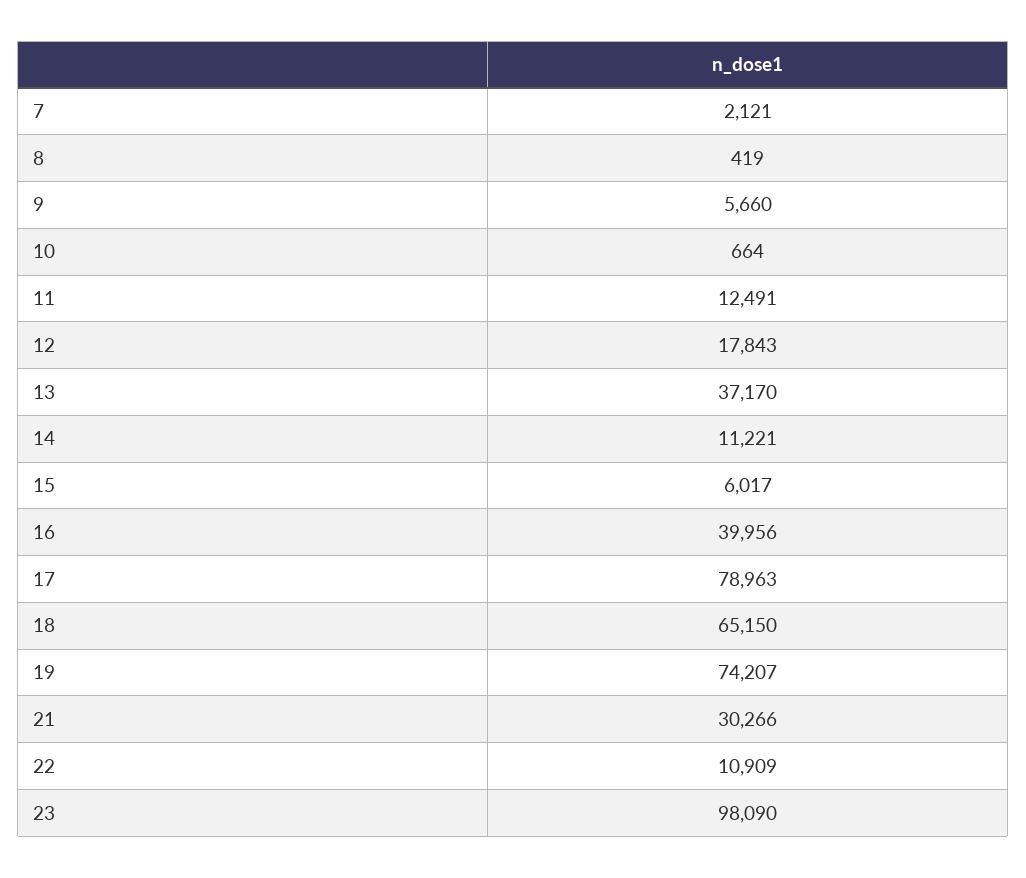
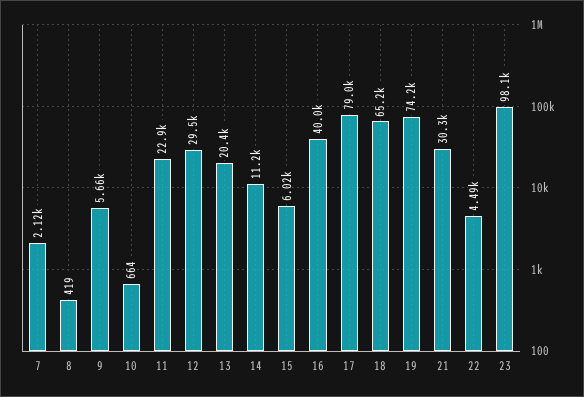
  {
    "7": 2121,
    "8": 419,
    "9": 5660,
    "10": 664,
-   "11": 12491,
+   "11": 22900,
-   "12": 17843,
+   "12": 29500,
-   "13": 37170,
+   "13": 20400,
    "14": 11221,
    "15": 6017,
    "16": 39956,
    "17": 78963,
    "18": 65150,
    "19": 74207,
    "21": 30266,
-   "22": 10909,
+   "22": 4490,
    "23": 98090
  }

